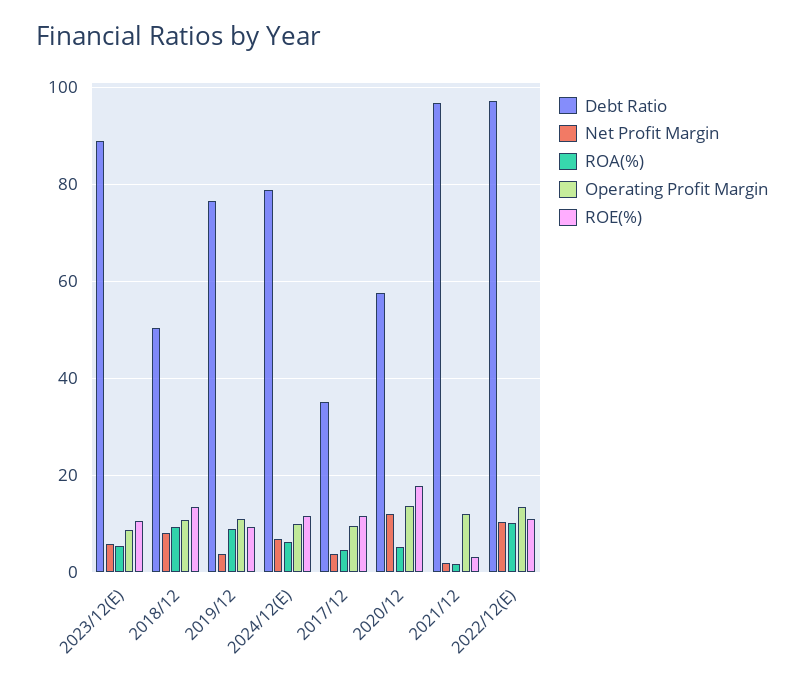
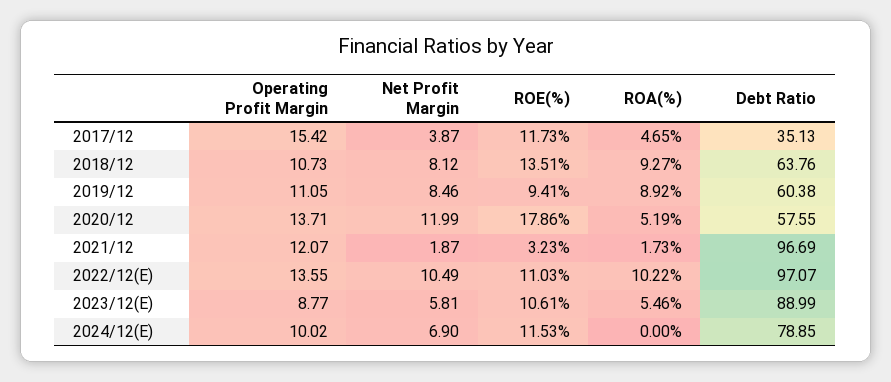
  {
    "Debt Ratio": {
      "2023/12(E)": 88.99,
-     "2018/12": 50,
+     "2018/12": 63.76,
-     "2019/12": 76,
+     "2019/12": 60.38,
      "2024/12(E)": 78.85,
      "2017/12": 35.13,
      "2020/12": 57.55,
      "2021/12": 96.69,
      "2022/12(E)": 97.07
    },
    "Net Profit Margin": {
      "2023/12(E)": 5.81,
      "2018/12": 8.12,
-     "2019/12": 4,
+     "2019/12": 8.46,
      "2024/12(E)": 6.9,
      "2017/12": 3.87,
      "2020/12": 11.99,
      "2021/12": 1.87,
      "2022/12(E)": 10.49
    },
    "ROA(%)": {
      "2023/12(E)": 5.46,
      "2018/12": 9.27,
      "2019/12": 8.92,
-     "2024/12(E)": 6,
+     "2024/12(E)": 0,
      "2017/12": 4.65,
      "2020/12": 5.19,
      "2021/12": 1.73,
      "2022/12(E)": 10.22
    },
    "Operating Profit Margin": {
      "2023/12(E)": 8.77,
      "2018/12": 10.73,
      "2019/12": 11.05,
      "2024/12(E)": 10.02,
-     "2017/12": 10,
+     "2017/12": 15.42,
      "2020/12": 13.71,
      "2021/12": 12.07,
      "2022/12(E)": 13.55
    },
    "ROE(%)": {
      "2023/12(E)": 10.61,
      "2018/12": 13.51,
      "2019/12": 9.41,
      "2024/12(E)": 11.53,
      "2017/12": 11.73,
      "2020/12": 17.86,
      "2021/12": 3.23,
      "2022/12(E)": 11.03
    }
  }

